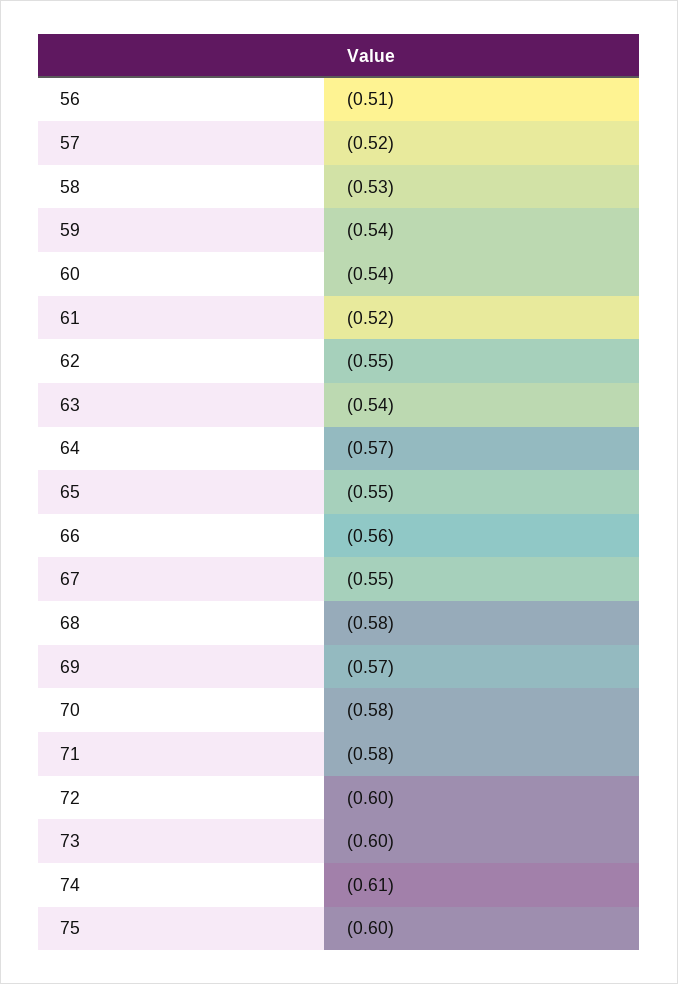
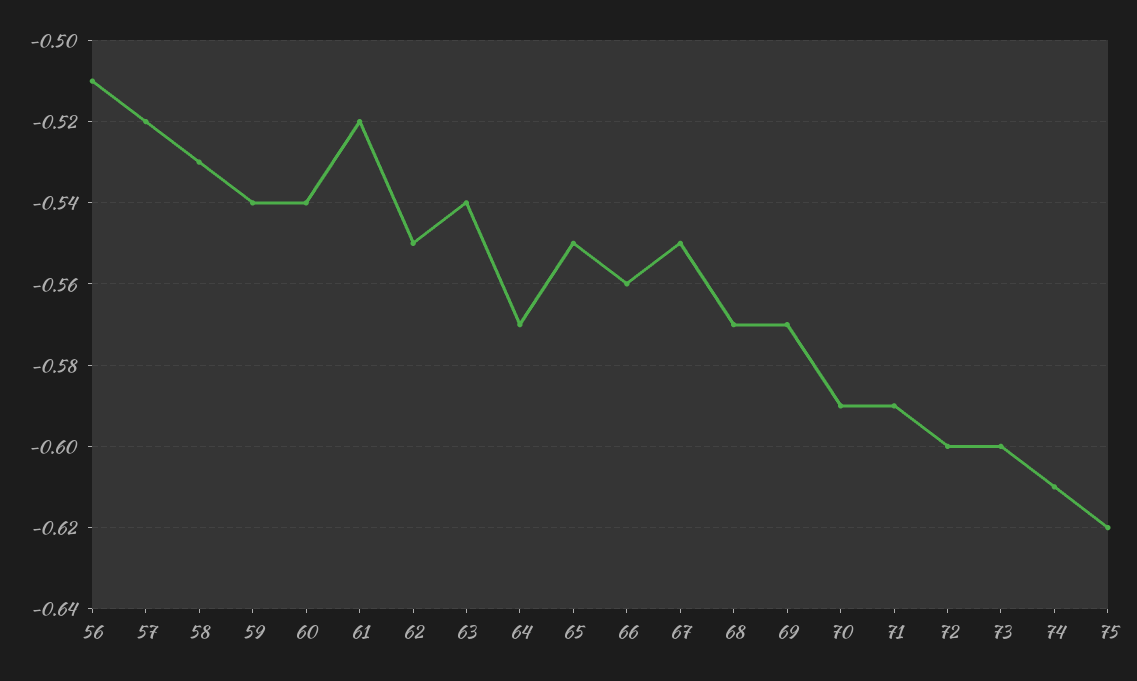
  {
    "56": -0.51,
    "57": -0.52,
    "58": -0.53,
    "59": -0.54,
    "60": -0.54,
    "61": -0.52,
    "62": -0.55,
    "63": -0.54,
    "64": -0.57,
    "65": -0.55,
    "66": -0.56,
    "67": -0.55,
-   "68": -0.58,
+   "68": -0.57,
    "69": -0.57,
-   "70": -0.58,
+   "70": -0.59,
-   "71": -0.58,
+   "71": -0.59,
    "72": -0.6,
    "73": -0.6,
    "74": -0.61,
-   "75": -0.6
+   "75": -0.62
  }

